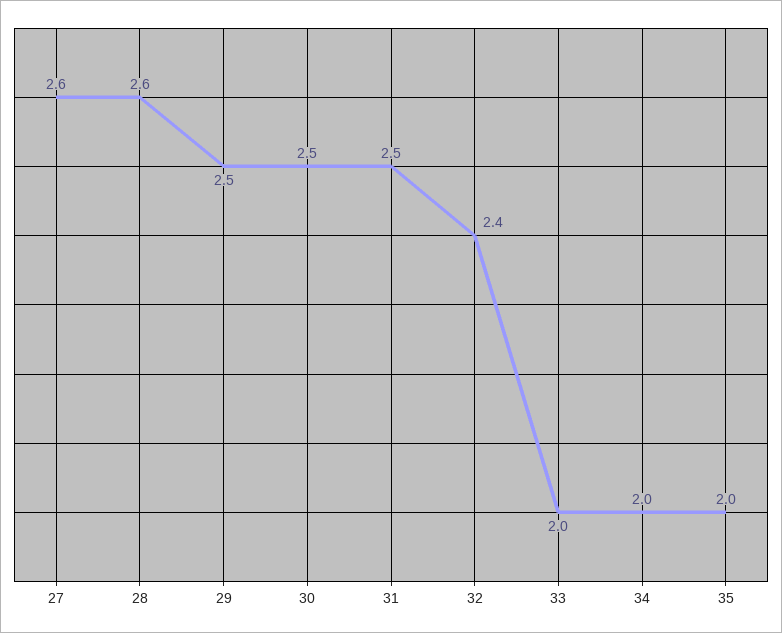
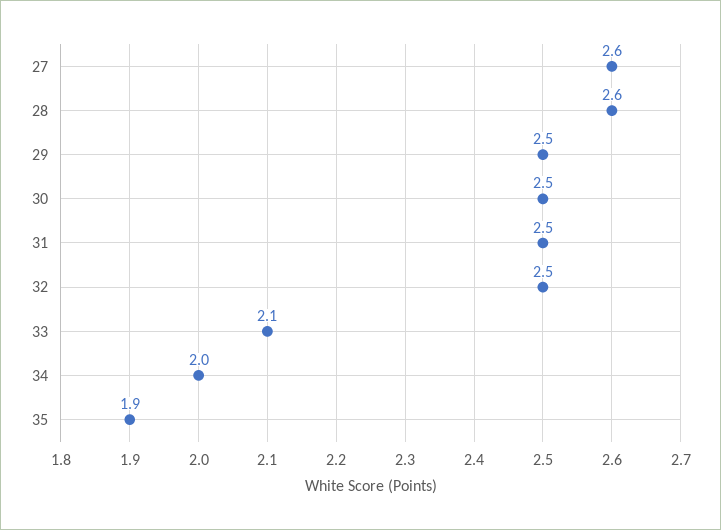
  {
    "27": 2.6,
    "28": 2.6,
    "29": 2.5,
    "30": 2.5,
    "31": 2.5,
-   "32": 2.4,
+   "32": 2.5,
-   "33": 2,
+   "33": 2.1,
    "34": 2,
-   "35": 2
+   "35": 1.9
  }

